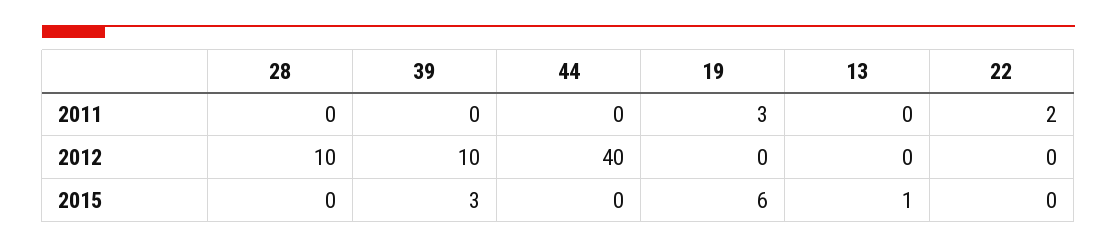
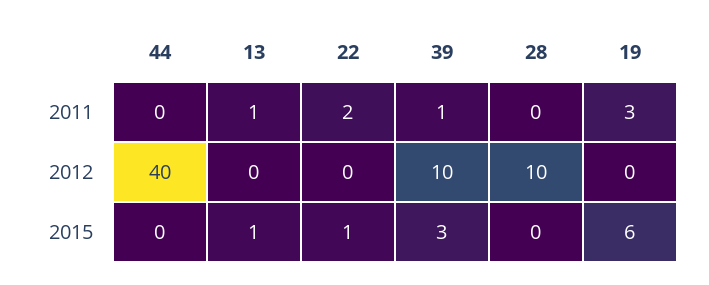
  {
    "28": {
      "2011": 0,
      "2012": 10,
      "2015": 0
    },
    "39": {
-     "2011": 0,
+     "2011": 1,
      "2012": 10,
      "2015": 3
    },
    "44": {
      "2011": 0,
      "2012": 40,
      "2015": 0
    },
    "19": {
      "2011": 3,
      "2012": 0,
      "2015": 6
    },
    "13": {
-     "2011": 0,
+     "2011": 1,
      "2012": 0,
      "2015": 1
    },
    "22": {
      "2011": 2,
      "2012": 0,
-     "2015": 0
+     "2015": 1
    }
  }

